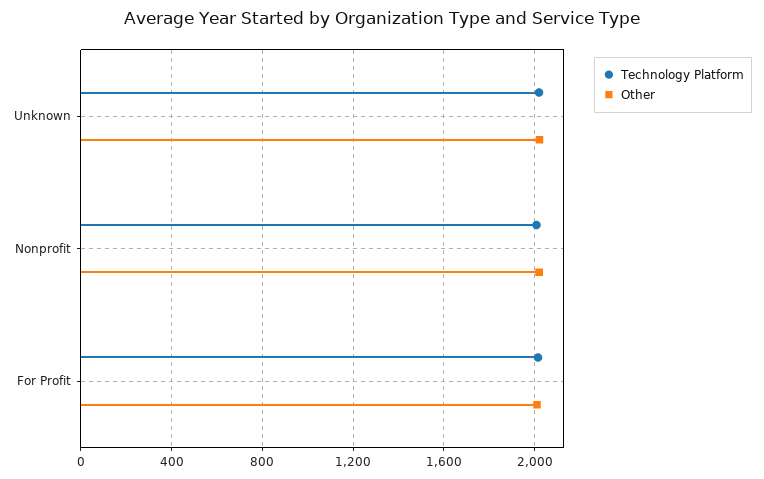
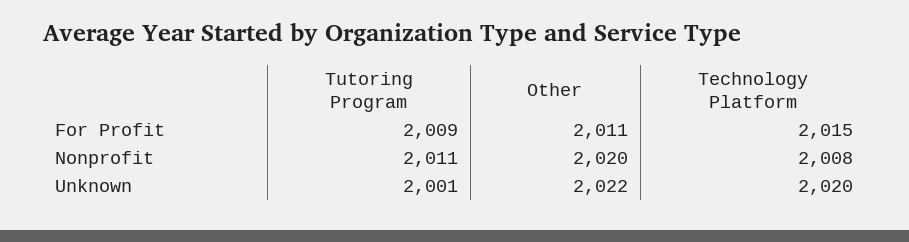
  {
    "Technology Platform": {
      "Unknown": 2020,
      "Nonprofit": 2008,
      "For Profit": 2015
    },
    "Other": {
      "Unknown": 2022,
      "Nonprofit": 2020,
      "For Profit": 2011
-   }
+   },
+   "Tutoring Program": {
+     "For Profit": 2009,
+     "Nonprofit": 2011,
+     "Unknown": 2001
+   }
  }

